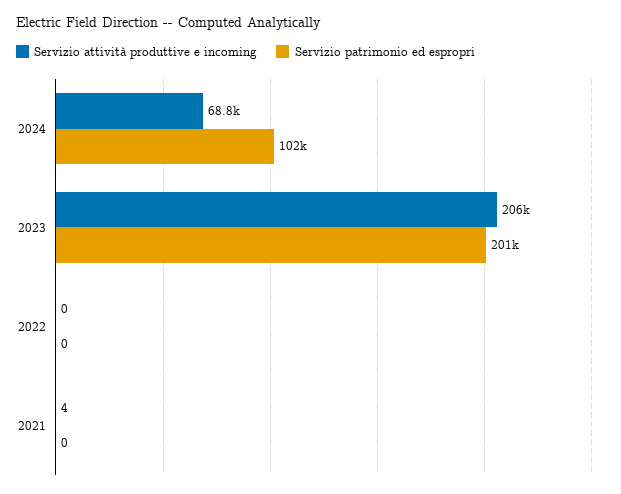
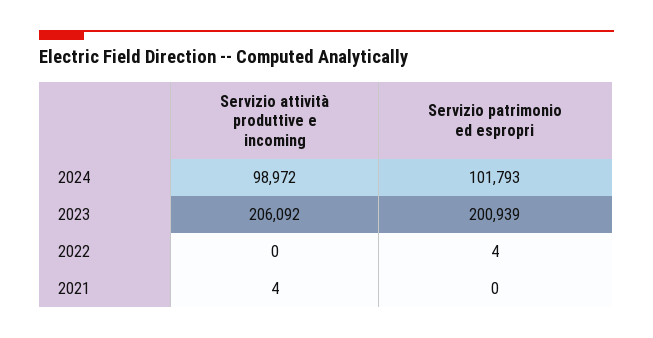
  {
    "Servizio attività produttive e incoming": {
-     "2024": 68800,
+     "2024": 98972,
      "2023": 206092,
      "2022": 0,
      "2021": 4
    },
    "Servizio patrimonio ed espropri": {
      "2024": 101793,
      "2023": 200939,
-     "2022": 0,
+     "2022": 4,
      "2021": 0
    }
  }

